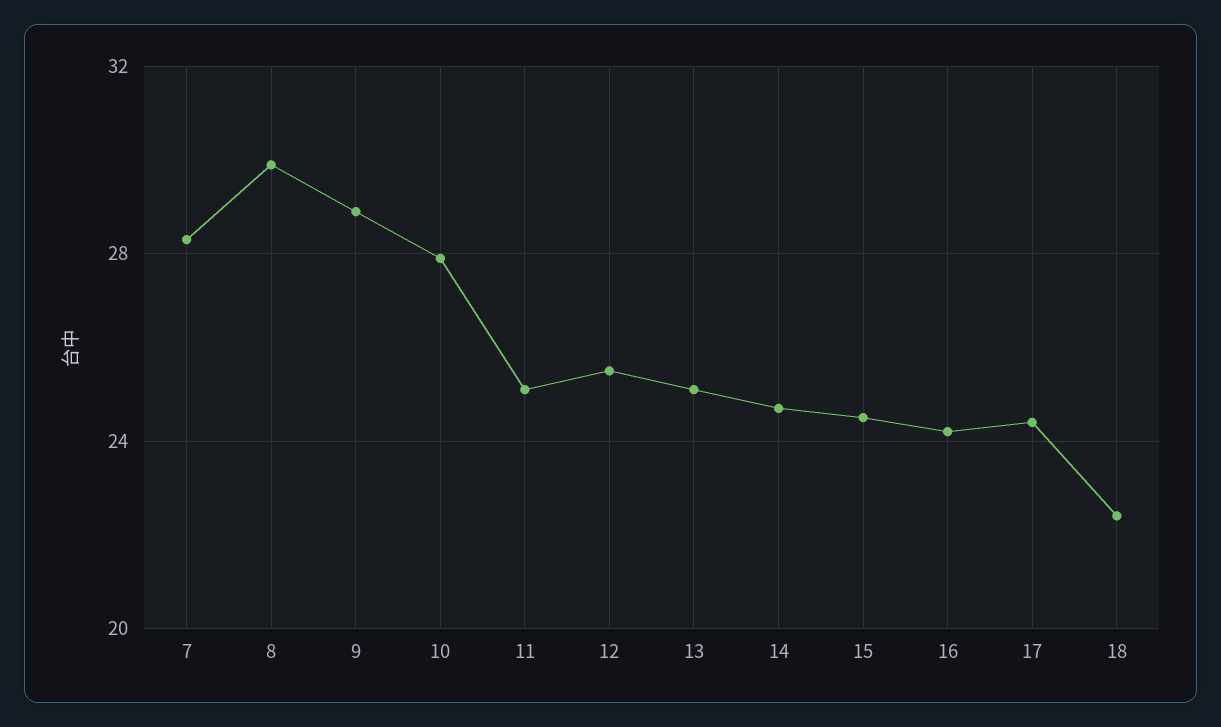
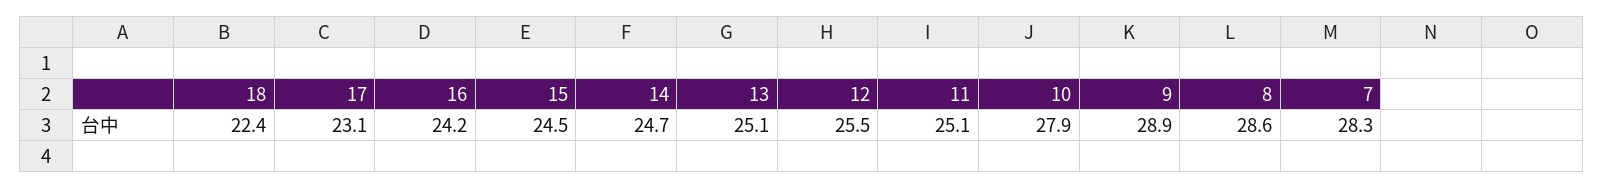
  {
    "7": 28.3,
-   "8": 30,
+   "8": 28.6,
    "9": 28.9,
    "10": 27.9,
    "11": 25.1,
    "12": 25.5,
    "13": 25.1,
    "14": 24.7,
    "15": 24.5,
    "16": 24.2,
-   "17": 24.5,
+   "17": 23.1,
    "18": 22.4
  }

